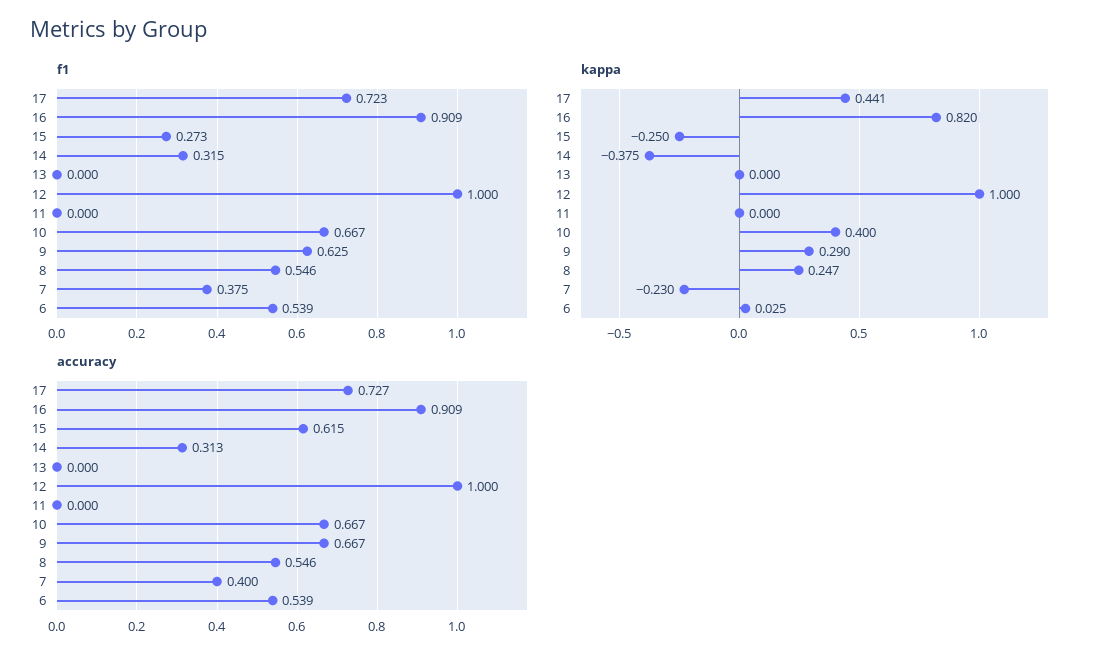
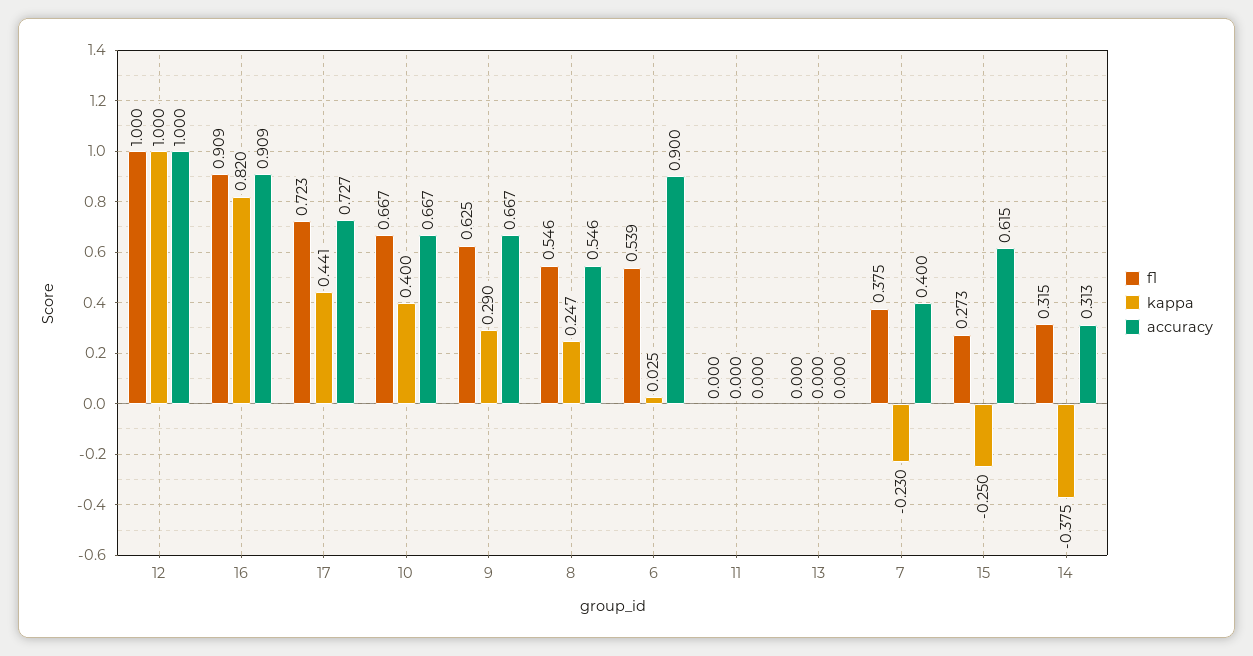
  {
    "f1": {
      "17": 0.723,
      "16": 0.909,
      "15": 0.273,
      "14": 0.315,
      "13": 0,
      "12": 1,
      "11": 0,
      "10": 0.667,
      "9": 0.625,
      "8": 0.546,
      "7": 0.375,
      "6": 0.539
    },
    "kappa": {
      "17": 0.441,
      "16": 0.82,
      "15": -0.25,
      "14": -0.375,
      "13": 0,
      "12": 1,
      "11": 0,
      "10": 0.4,
      "9": 0.29,
      "8": 0.247,
      "7": -0.23,
      "6": 0.025
    },
    "accuracy": {
      "17": 0.727,
      "16": 0.909,
      "15": 0.615,
      "14": 0.313,
      "13": 0,
      "12": 1,
      "11": 0,
      "10": 0.667,
      "9": 0.667,
      "8": 0.546,
      "7": 0.4,
-     "6": 0.539
+     "6": 0.9
    }
  }

